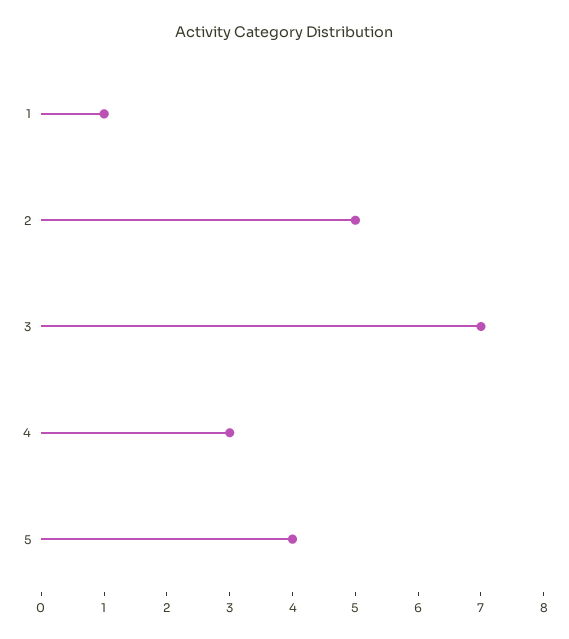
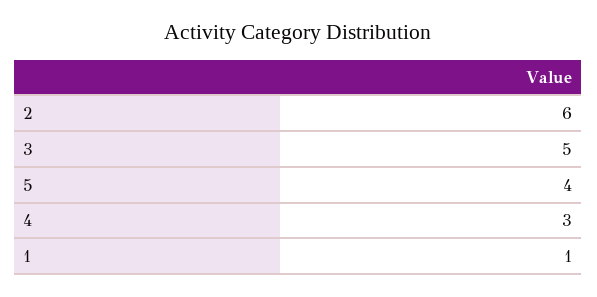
  {
    "1": 1,
-   "2": 5,
+   "2": 6,
-   "3": 7,
+   "3": 5,
    "4": 3,
    "5": 4
  }

